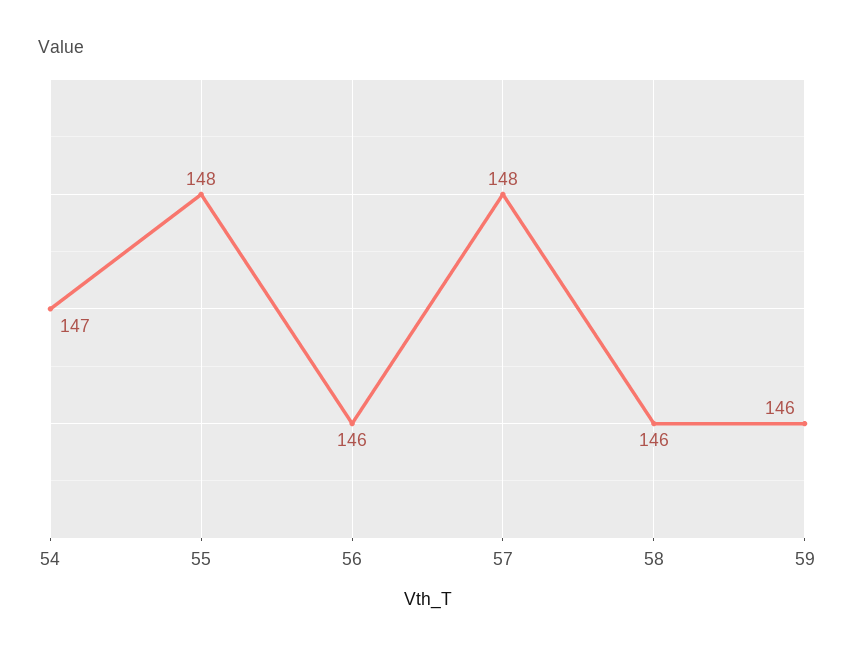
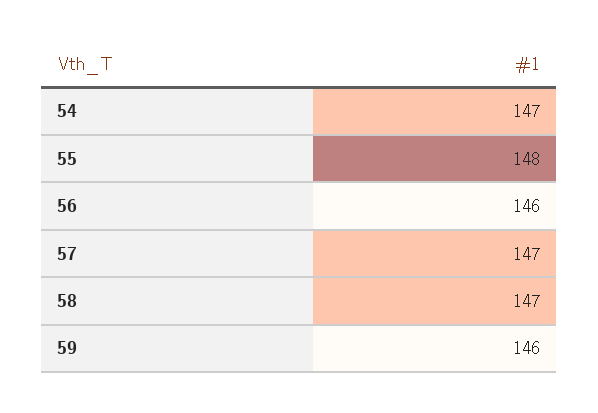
  {
    "54": 147,
    "55": 148,
    "56": 146,
-   "57": 148,
+   "57": 147,
-   "58": 146,
+   "58": 147,
    "59": 146
  }

